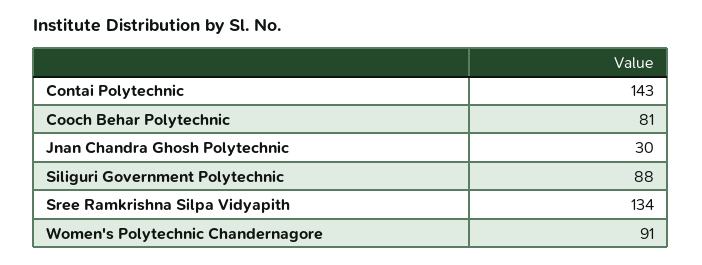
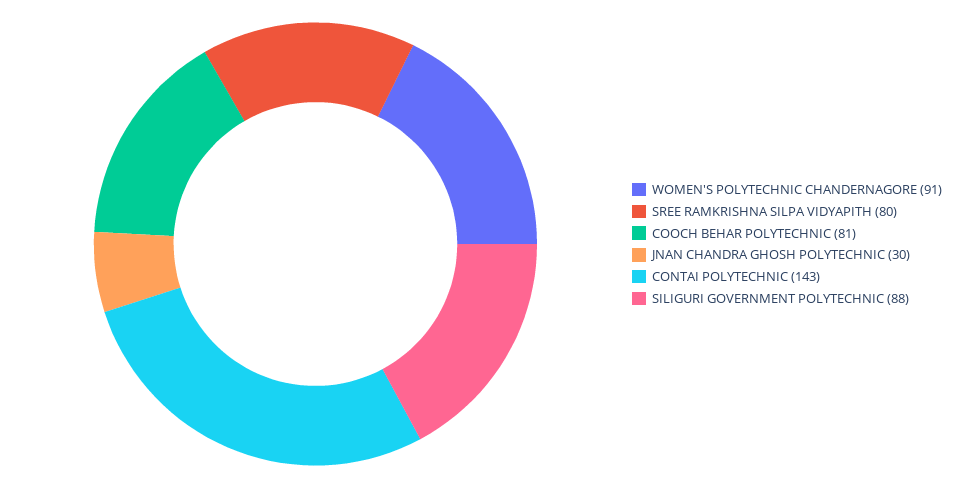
  {
    "Contai Polytechnic": 143,
    "Cooch Behar Polytechnic": 81,
    "Jnan Chandra Ghosh Polytechnic": 30,
    "Siliguri Government Polytechnic": 88,
-   "Sree Ramkrishna Silpa Vidyapith": 134,
+   "Sree Ramkrishna Silpa Vidyapith": 80,
    "Women's Polytechnic Chandernagore": 91
  }

